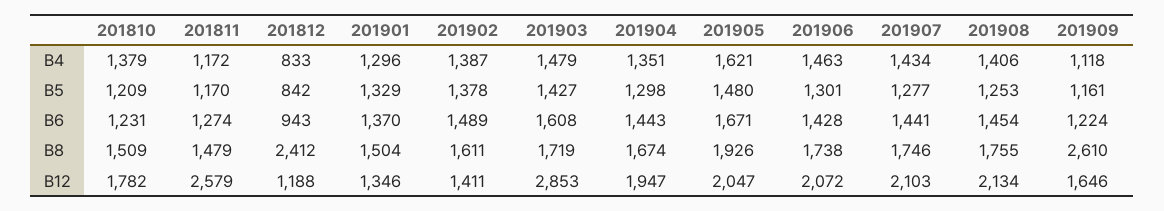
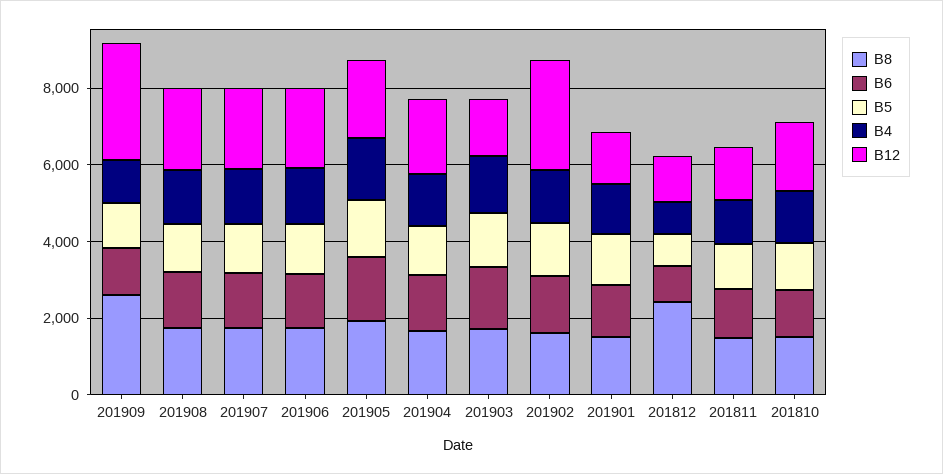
  {
    "B4": {
      "201810": 1379,
      "201811": 1172,
      "201812": 833,
      "201901": 1296,
      "201902": 1387,
      "201903": 1479,
      "201904": 1351,
      "201905": 1621,
      "201906": 1463,
      "201907": 1434,
      "201908": 1406,
      "201909": 1118
    },
    "B5": {
      "201810": 1209,
      "201811": 1170,
      "201812": 842,
      "201901": 1329,
      "201902": 1378,
      "201903": 1427,
      "201904": 1298,
      "201905": 1480,
      "201906": 1301,
      "201907": 1277,
      "201908": 1253,
      "201909": 1161
    },
    "B6": {
      "201810": 1231,
      "201811": 1274,
      "201812": 943,
      "201901": 1370,
      "201902": 1489,
      "201903": 1608,
      "201904": 1443,
      "201905": 1671,
      "201906": 1428,
      "201907": 1441,
      "201908": 1454,
      "201909": 1224
    },
    "B8": {
      "201810": 1509,
      "201811": 1479,
      "201812": 2412,
      "201901": 1504,
      "201902": 1611,
      "201903": 1719,
      "201904": 1674,
      "201905": 1926,
      "201906": 1738,
      "201907": 1746,
      "201908": 1755,
      "201909": 2610
    },
    "B12": {
      "201810": 1782,
-     "201811": 2579,
+     "201811": 1500,
      "201812": 1188,
      "201901": 1346,
-     "201902": 1411,
+     "201902": 3000,
-     "201903": 2853,
+     "201903": 1500,
      "201904": 1947,
      "201905": 2047,
      "201906": 2072,
      "201907": 2103,
      "201908": 2134,
-     "201909": 1646
+     "201909": 3000
    }
  }

